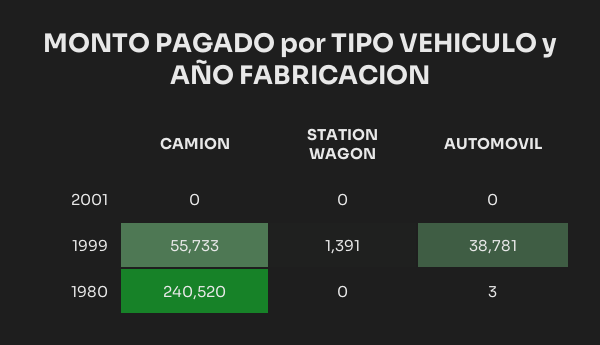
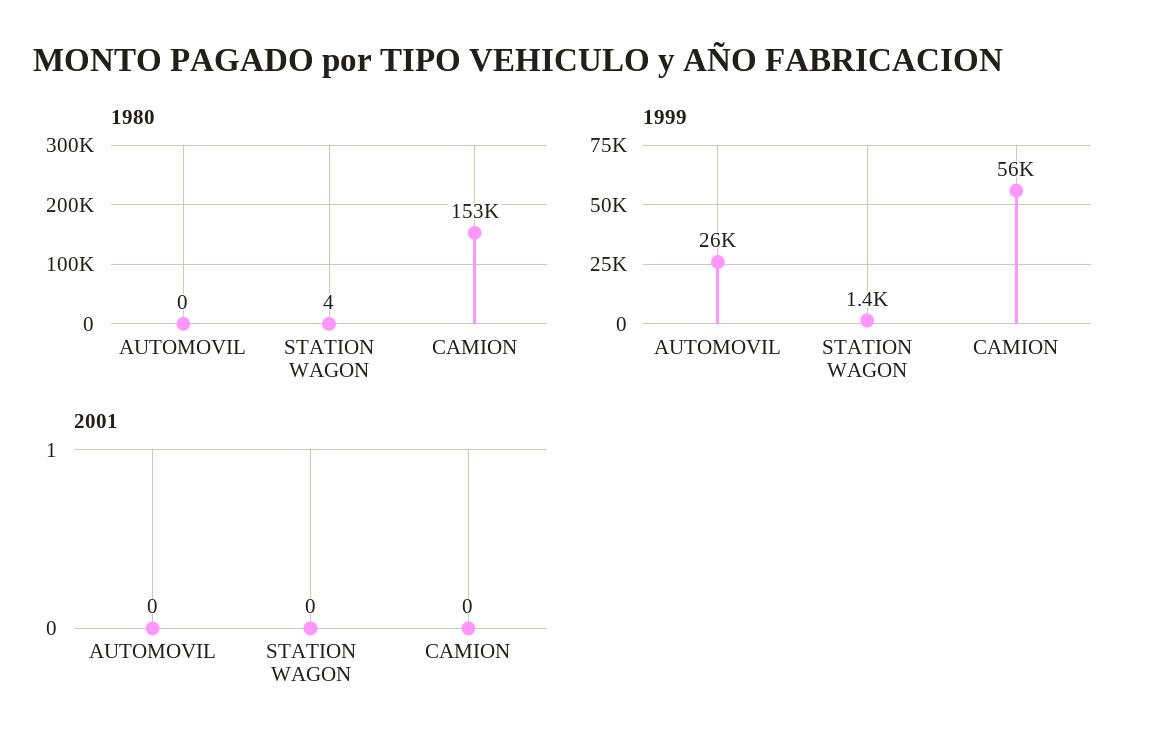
  {
    "2001": {
      "CAMION": 0,
      "STATION WAGON": 0,
      "AUTOMOVIL": 0
    },
    "1999": {
      "CAMION": 55733,
      "STATION WAGON": 1391,
-     "AUTOMOVIL": 38781
+     "AUTOMOVIL": 26000
    },
    "1980": {
-     "CAMION": 240520,
+     "CAMION": 153000,
-     "STATION WAGON": 0,
+     "STATION WAGON": 4,
-     "AUTOMOVIL": 3
+     "AUTOMOVIL": 0
    }
  }

